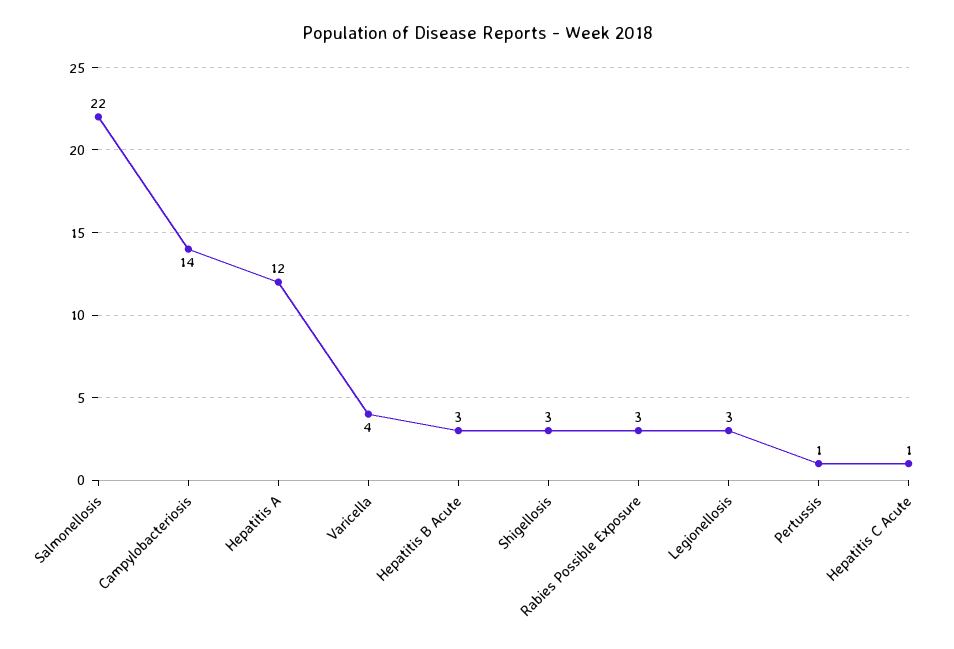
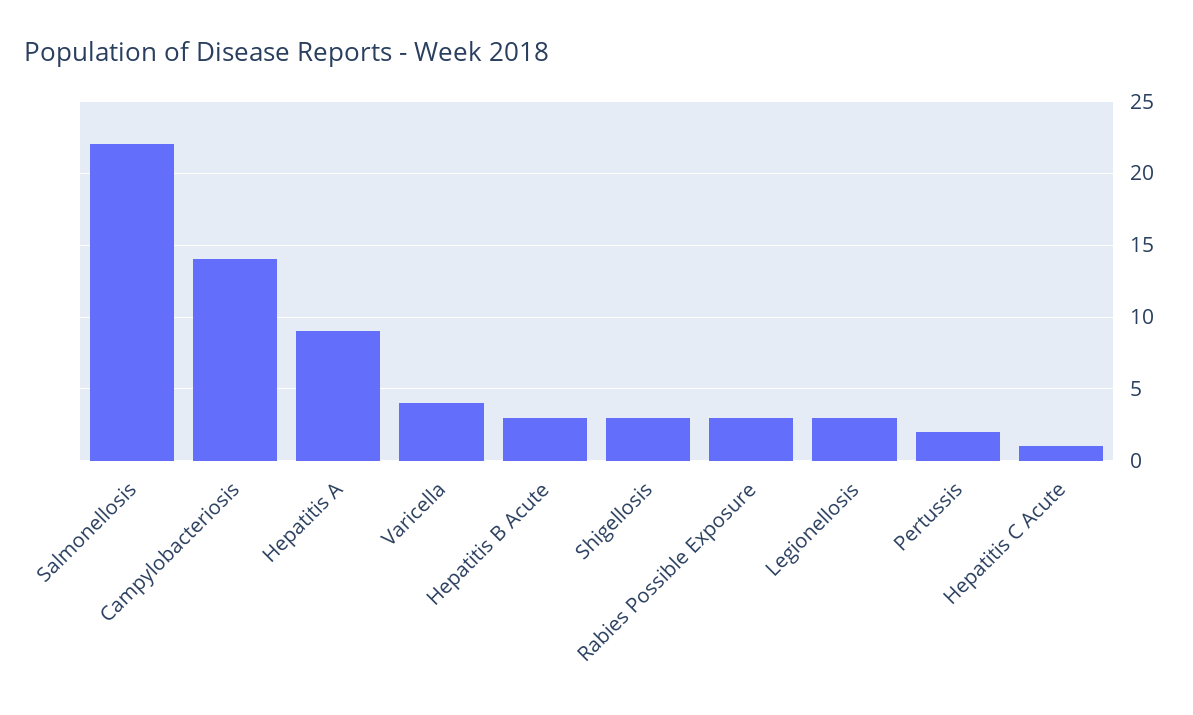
  {
    "Salmonellosis": 22,
    "Campylobacteriosis": 14,
-   "Hepatitis A": 12,
+   "Hepatitis A": 9,
    "Varicella": 4,
    "Hepatitis B Acute": 3,
    "Shigellosis": 3,
    "Rabies Possible Exposure": 3,
    "Legionellosis": 3,
-   "Pertussis": 1,
+   "Pertussis": 2,
    "Hepatitis C Acute": 1
  }

